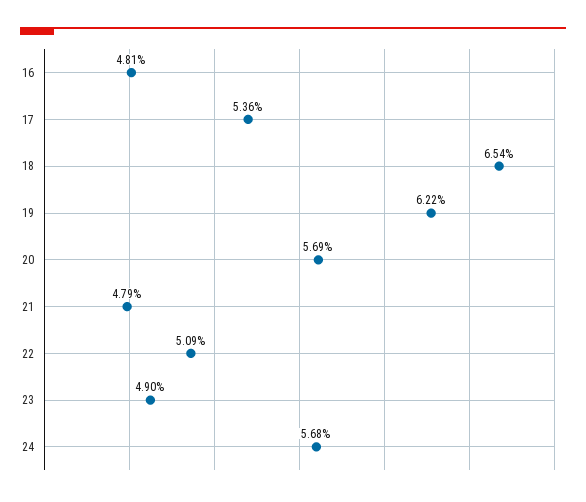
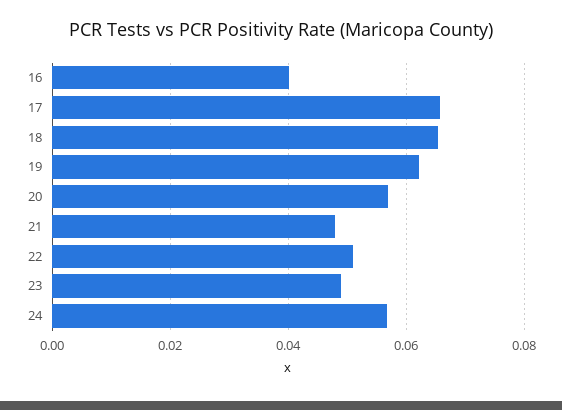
  {
-   "16": 0.0481,
+   "16": 0.04,
-   "17": 0.0536,
+   "17": 0.066,
    "18": 0.0654,
    "19": 0.0622,
    "20": 0.0569,
    "21": 0.0479,
    "22": 0.0509,
    "23": 0.049,
    "24": 0.0568
  }

